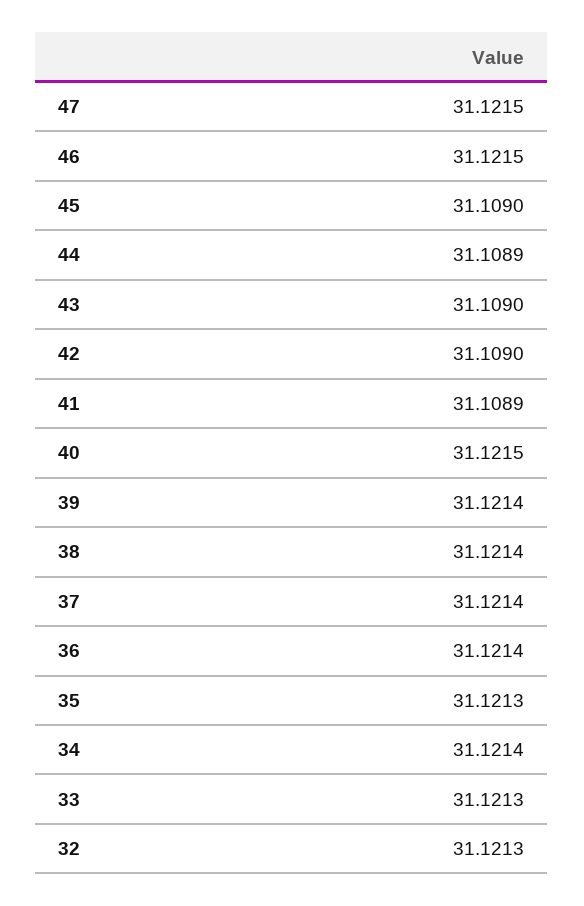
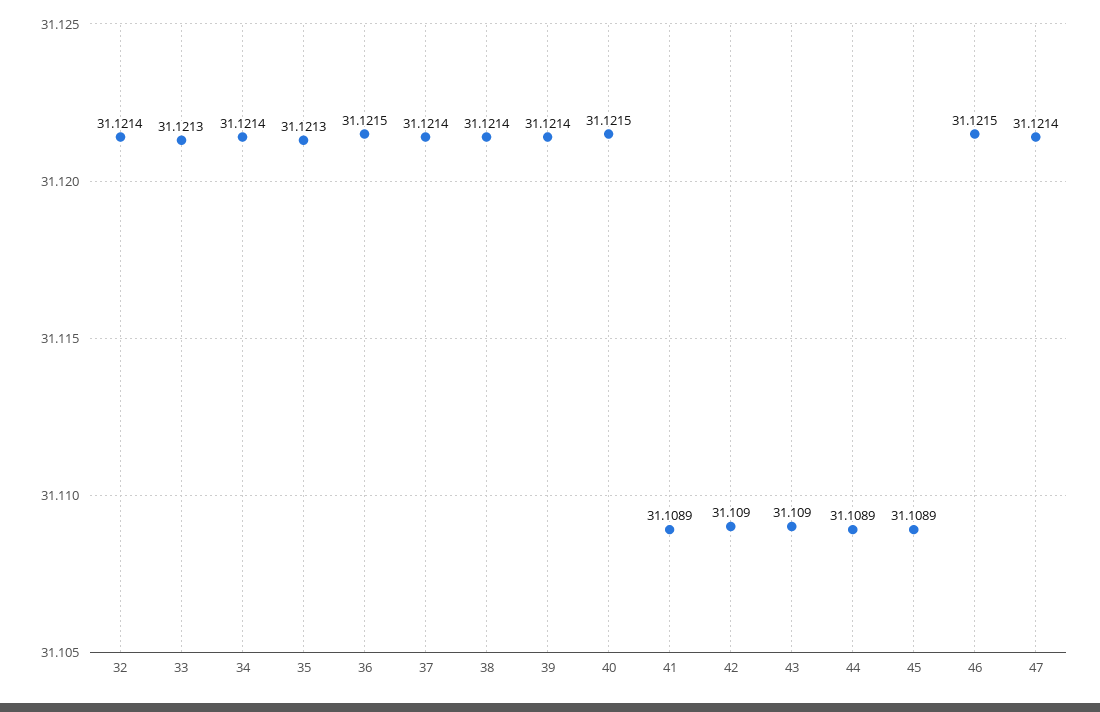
  {
-   "47": 31.1215,
+   "47": 31.1214,
    "46": 31.1215,
-   "45": 31.109,
+   "45": 31.1089,
    "44": 31.1089,
    "43": 31.109,
    "42": 31.109,
    "41": 31.1089,
    "40": 31.1215,
    "39": 31.1214,
    "38": 31.1214,
    "37": 31.1214,
-   "36": 31.1214,
+   "36": 31.1215,
    "35": 31.1213,
    "34": 31.1214,
    "33": 31.1213,
-   "32": 31.1213
+   "32": 31.1214
  }

